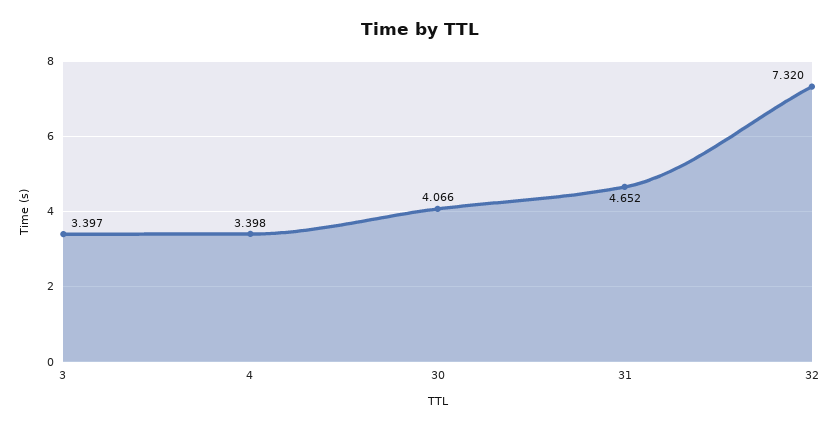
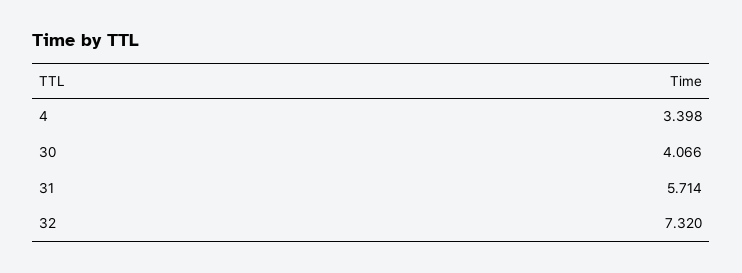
  {
-   "3": 3.397,
    "4": 3.398,
    "30": 4.066,
-   "31": 4.652,
+   "31": 5.714,
    "32": 7.32
  }

